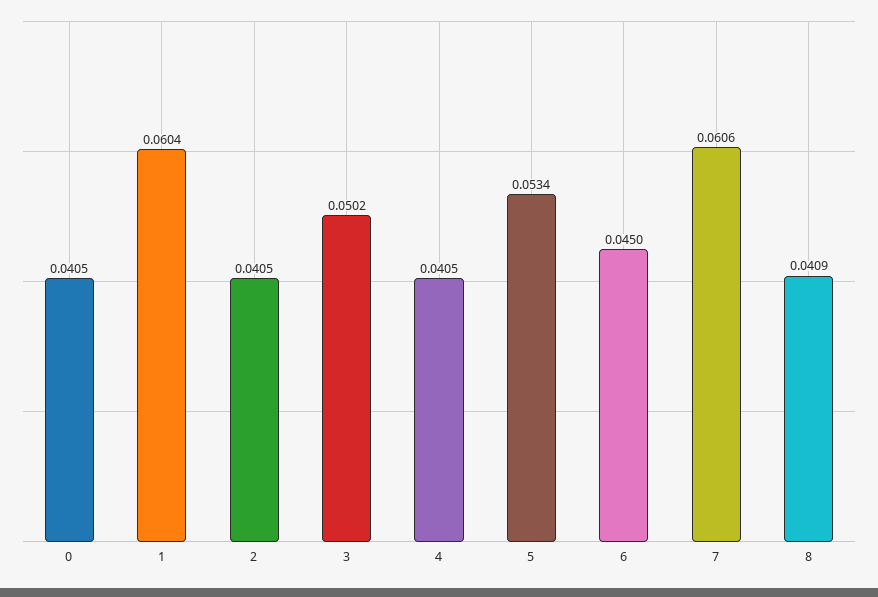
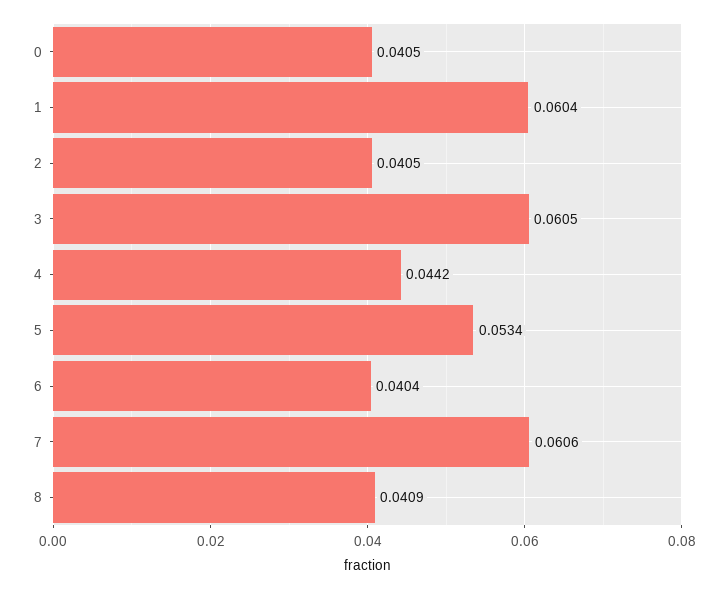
  {
    "0": 0.0405,
    "1": 0.0604,
    "2": 0.0405,
-   "3": 0.0502,
+   "3": 0.0605,
-   "4": 0.0405,
+   "4": 0.0442,
    "5": 0.0534,
-   "6": 0.045,
+   "6": 0.0404,
    "7": 0.0606,
    "8": 0.0409
  }

